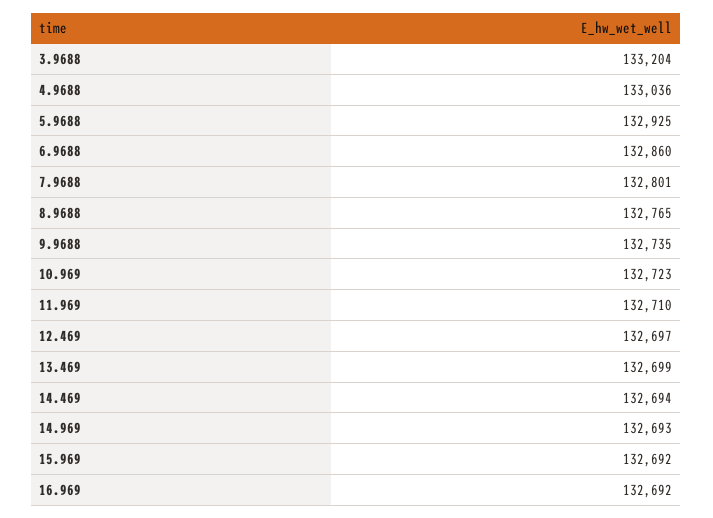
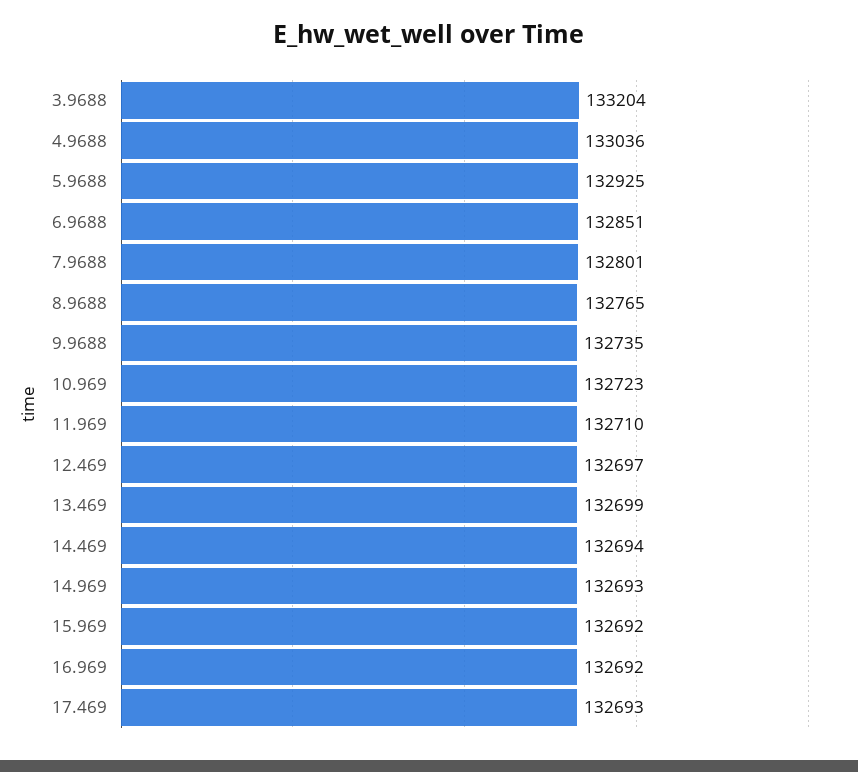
  {
    "3.9688": 133204,
    "4.9688": 133036,
    "5.9688": 132925,
-   "6.9688": 132860,
+   "6.9688": 132851,
    "7.9688": 132801,
    "8.9688": 132765,
    "9.9688": 132735,
    "10.969": 132723,
    "11.969": 132710,
    "12.469": 132697,
    "13.469": 132699,
    "14.469": 132694,
    "14.969": 132693,
    "15.969": 132692,
-   "16.969": 132692
+   "16.969": 132692,
+   "17.469": 132693
  }

